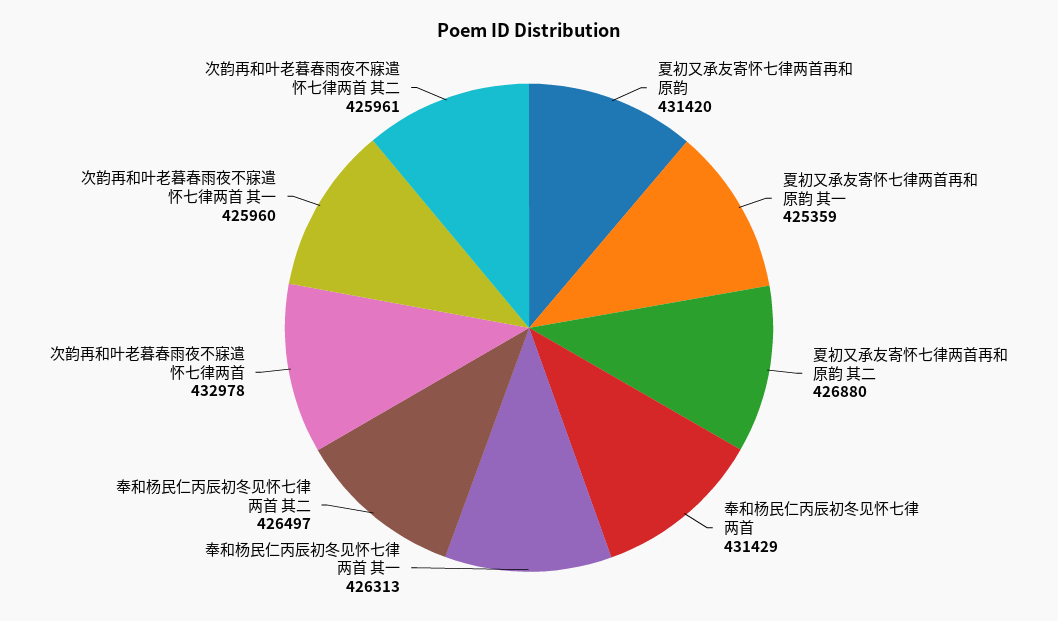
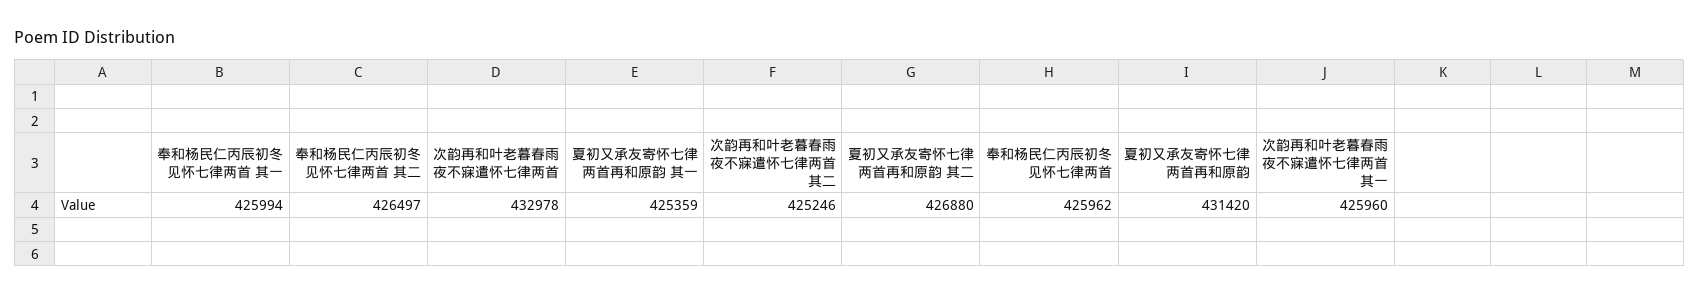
  {
    "夏初又承友寄怀七律两首再和原韵": 431420,
    "夏初又承友寄怀七律两首再和原韵 其一": 425359,
    "夏初又承友寄怀七律两首再和原韵 其二": 426880,
-   "奉和杨民仁丙辰初冬见怀七律两首": 431429,
+   "奉和杨民仁丙辰初冬见怀七律两首": 425962,
-   "奉和杨民仁丙辰初冬见怀七律两首 其一": 426313,
+   "奉和杨民仁丙辰初冬见怀七律两首 其一": 425994,
    "奉和杨民仁丙辰初冬见怀七律两首 其二": 426497,
    "次韵再和叶老暮春雨夜不寐遣怀七律两首": 432978,
    "次韵再和叶老暮春雨夜不寐遣怀七律两首 其一": 425960,
-   "次韵再和叶老暮春雨夜不寐遣怀七律两首 其二": 425961
+   "次韵再和叶老暮春雨夜不寐遣怀七律两首 其二": 425246
  }

